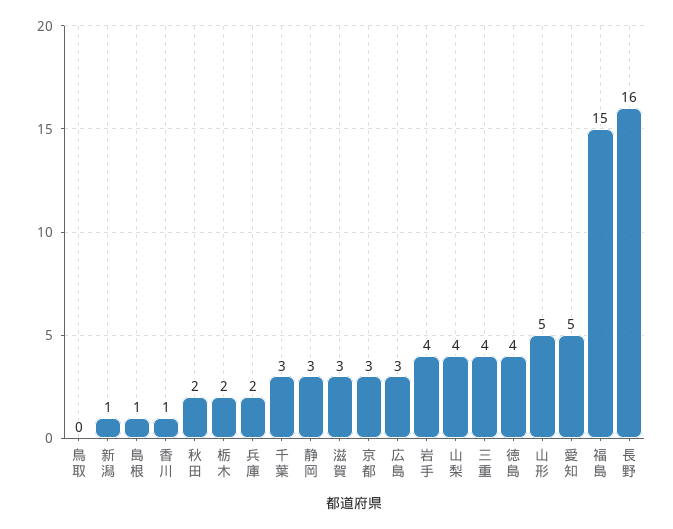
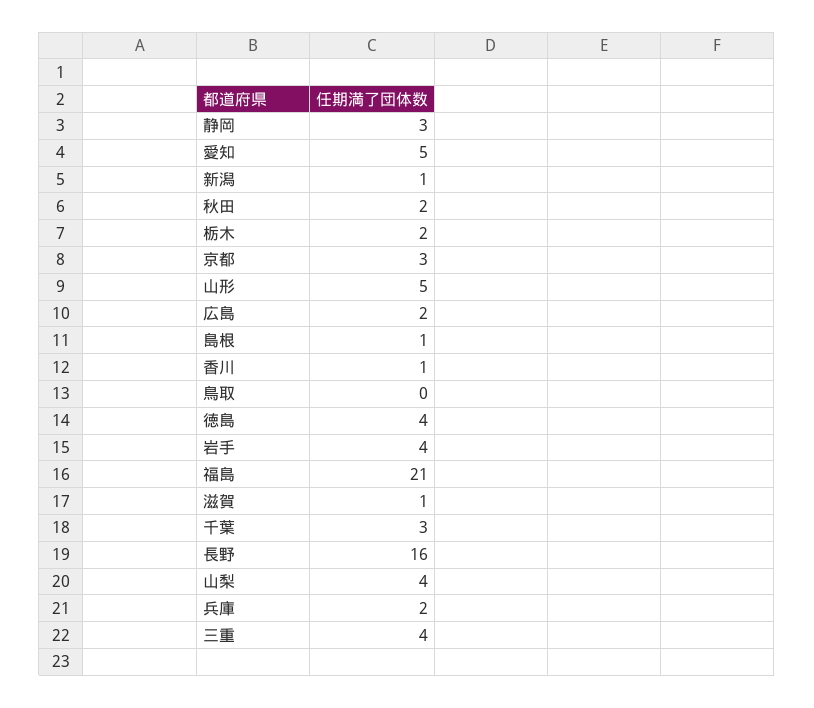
  {
    "鳥取": 0,
    "新潟": 1,
    "島根": 1,
    "香川": 1,
    "秋田": 2,
    "栃木": 2,
    "兵庫": 2,
    "千葉": 3,
    "静岡": 3,
-   "滋賀": 3,
+   "滋賀": 1,
    "京都": 3,
-   "広島": 3,
+   "広島": 2,
    "岩手": 4,
    "山梨": 4,
    "三重": 4,
    "徳島": 4,
    "山形": 5,
    "愛知": 5,
-   "福島": 15,
+   "福島": 21,
    "長野": 16
  }

